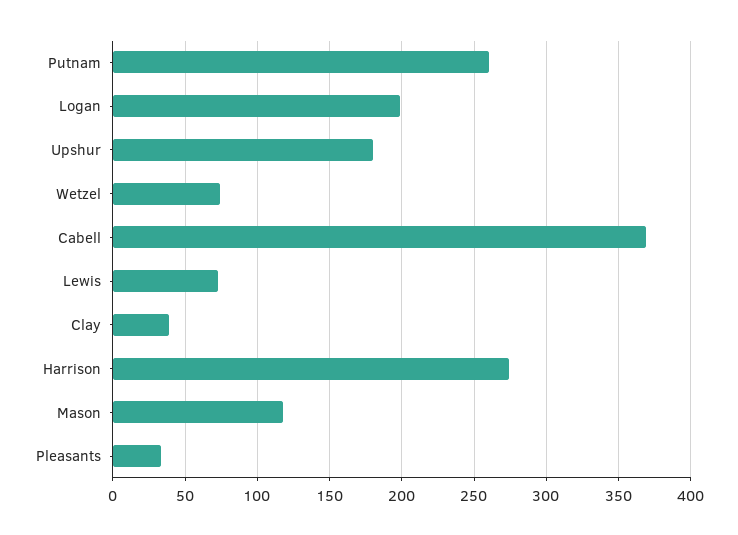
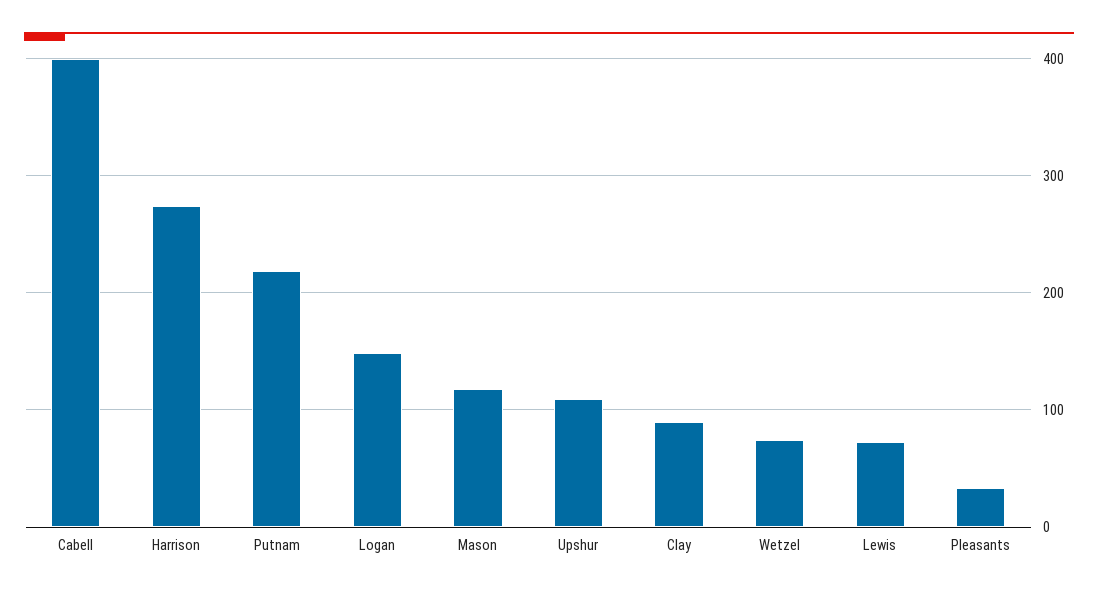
  {
-   "Putnam": 260,
+   "Putnam": 220,
-   "Logan": 200,
+   "Logan": 150,
-   "Upshur": 180,
+   "Upshur": 110,
    "Wetzel": 75,
-   "Cabell": 370,
+   "Cabell": 400,
    "Lewis": 75,
-   "Clay": 40,
+   "Clay": 90,
    "Harrison": 275,
    "Mason": 120,
    "Pleasants": 35
  }

